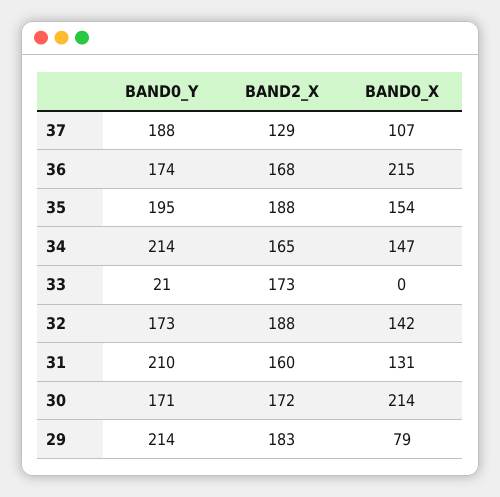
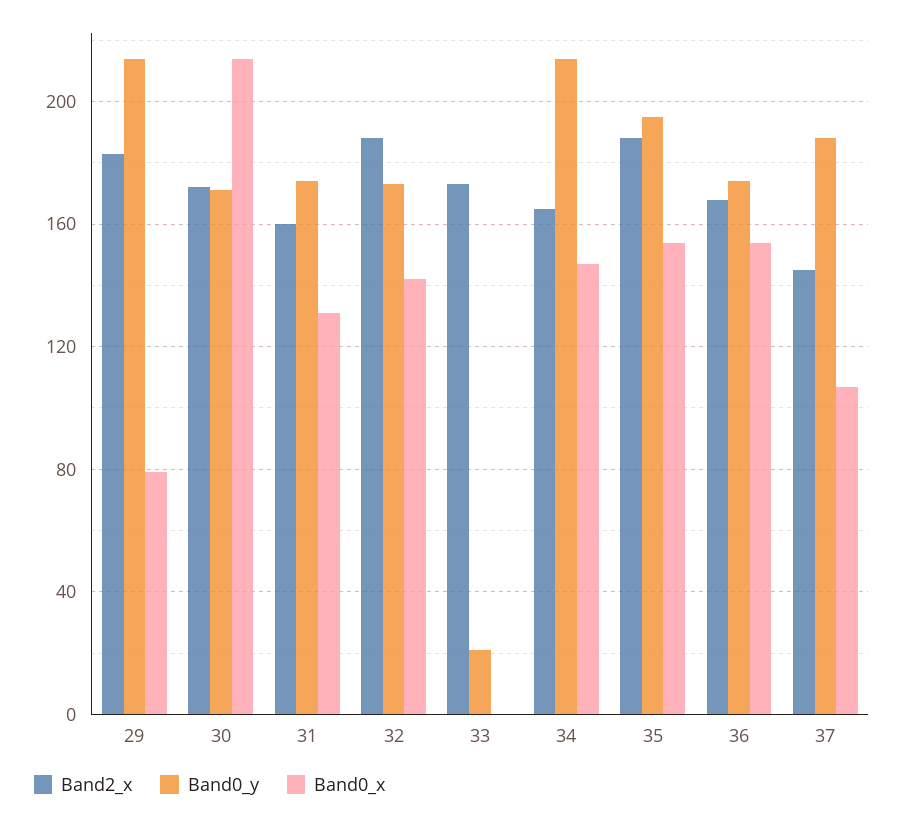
  {
    "BAND0_Y": {
      "37": 188,
      "36": 174,
      "35": 195,
      "34": 214,
      "33": 21,
      "32": 173,
-     "31": 210,
+     "31": 175,
      "30": 171,
      "29": 214
    },
    "BAND2_X": {
-     "37": 129,
+     "37": 145,
      "36": 168,
      "35": 188,
      "34": 165,
      "33": 173,
      "32": 188,
      "31": 160,
      "30": 172,
      "29": 183
    },
    "BAND0_X": {
      "37": 107,
-     "36": 215,
+     "36": 155,
      "35": 154,
      "34": 147,
      "33": 0,
      "32": 142,
      "31": 131,
      "30": 214,
      "29": 79
    }
  }

